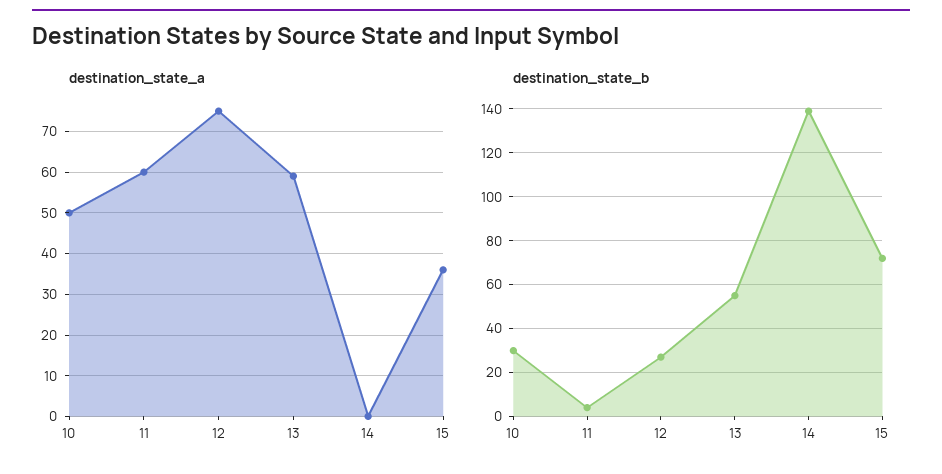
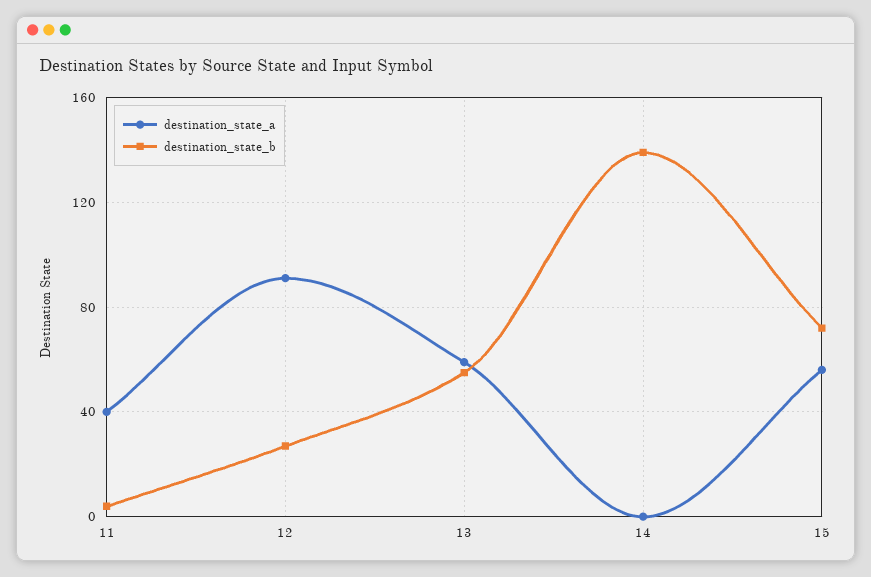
  {
    "destination_state_a": {
-     "10": 50,
-     "11": 60,
+     "11": 40,
-     "12": 75,
+     "12": 90,
      "13": 60,
      "14": 0,
-     "15": 35
+     "15": 55
    },
    "destination_state_b": {
-     "10": 30,
      "11": 5,
      "12": 25,
      "13": 55,
      "14": 140,
      "15": 70
    }
  }

